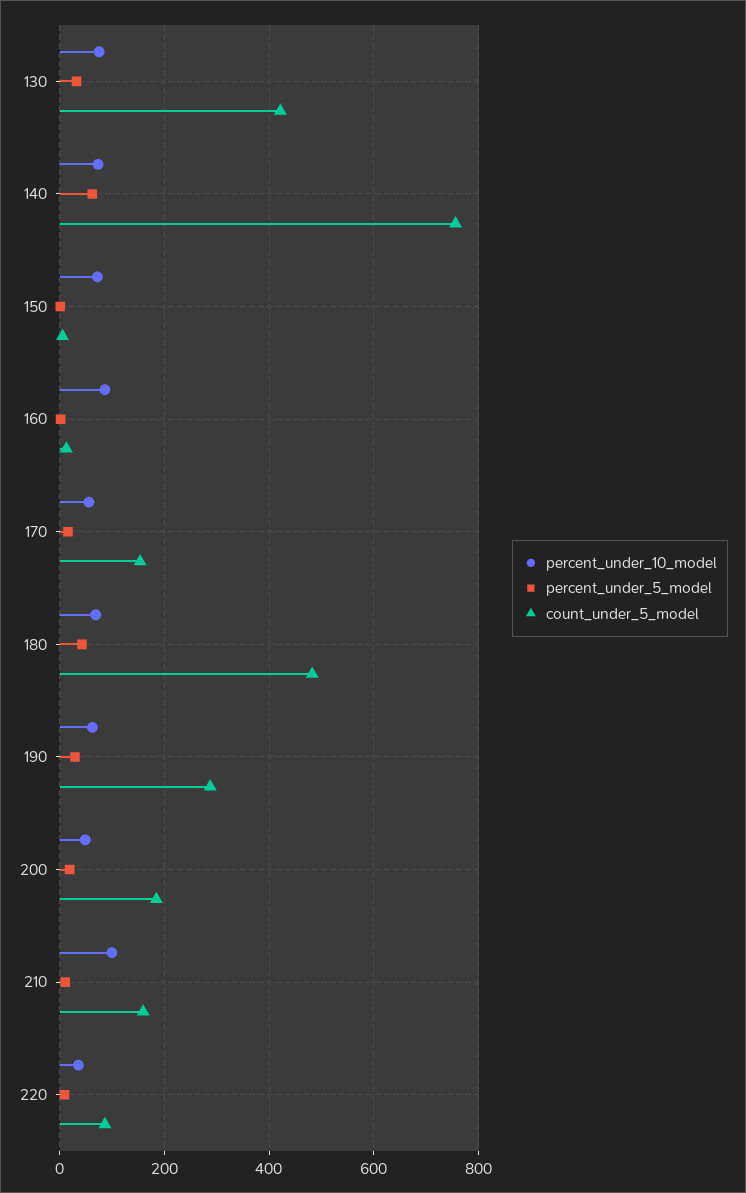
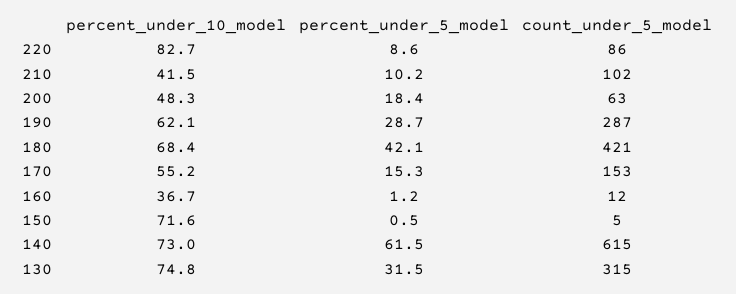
  {
    "percent_under_10_model": {
      "130": 74.8,
      "140": 73,
      "150": 71.6,
-     "160": 80,
+     "160": 36.7,
      "170": 55.2,
      "180": 68.4,
      "190": 62.1,
      "200": 48.3,
-     "210": 100,
+     "210": 41.5,
-     "220": 40
+     "220": 82.7
    },
    "percent_under_5_model": {
      "130": 31.5,
      "140": 61.5,
      "150": 0.5,
      "160": 1.2,
      "170": 15.3,
      "180": 42.1,
      "190": 28.7,
      "200": 18.4,
      "210": 10.2,
      "220": 8.6
    },
    "count_under_5_model": {
-     "130": 420,
+     "130": 315,
-     "140": 760,
+     "140": 615,
      "150": 5,
      "160": 12,
      "170": 153,
-     "180": 480,
+     "180": 421,
      "190": 287,
-     "200": 180,
+     "200": 63,
-     "210": 160,
+     "210": 102,
      "220": 86
    }
  }

